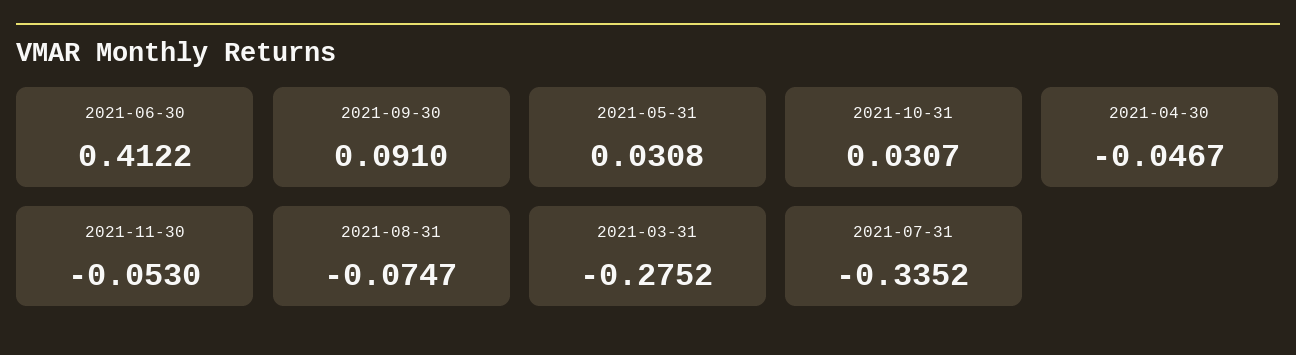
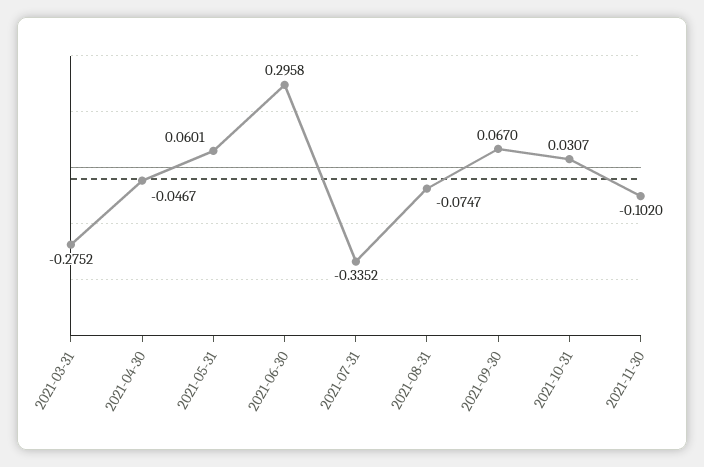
  {
-   "2021-06-30": 0.4122,
+   "2021-06-30": 0.2958,
-   "2021-09-30": 0.091,
+   "2021-09-30": 0.067,
-   "2021-05-31": 0.0308,
+   "2021-05-31": 0.0601,
    "2021-10-31": 0.0307,
    "2021-04-30": -0.0467,
-   "2021-11-30": -0.053,
+   "2021-11-30": -0.102,
    "2021-08-31": -0.0747,
    "2021-03-31": -0.2752,
    "2021-07-31": -0.3352
  }

